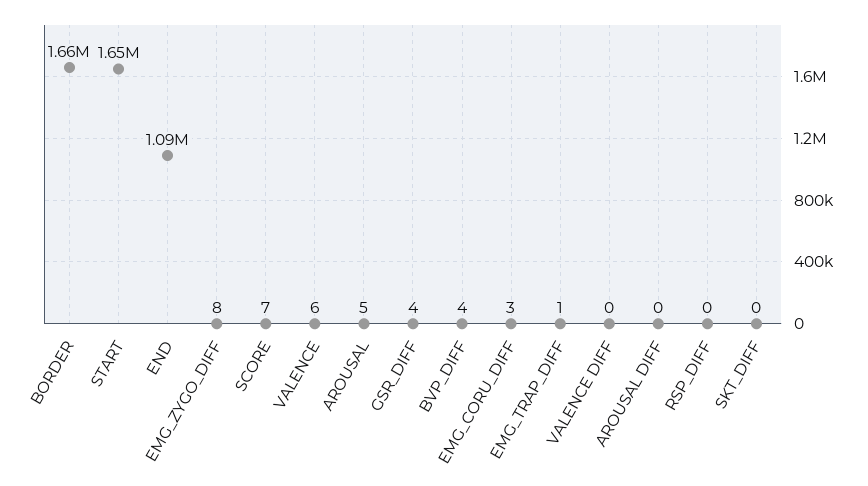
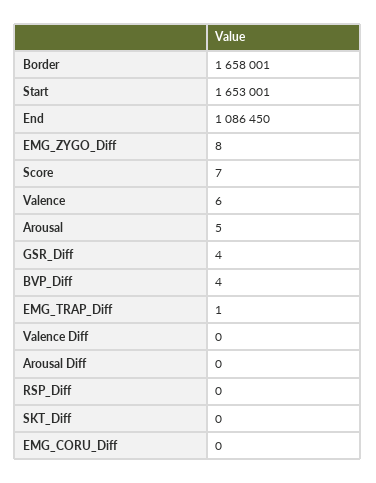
  {
    "BORDER": 1658001,
    "START": 1653001,
    "END": 1086450,
    "EMG_ZYGO_DIFF": 8,
    "SCORE": 7,
    "VALENCE": 6,
    "AROUSAL": 5,
    "GSR_DIFF": 4,
    "BVP_DIFF": 4,
-   "EMG_CORU_DIFF": 3,
+   "EMG_CORU_DIFF": 0,
    "EMG_TRAP_DIFF": 1,
    "VALENCE DIFF": 0,
    "AROUSAL DIFF": 0,
    "RSP_DIFF": 0,
    "SKT_DIFF": 0
  }

